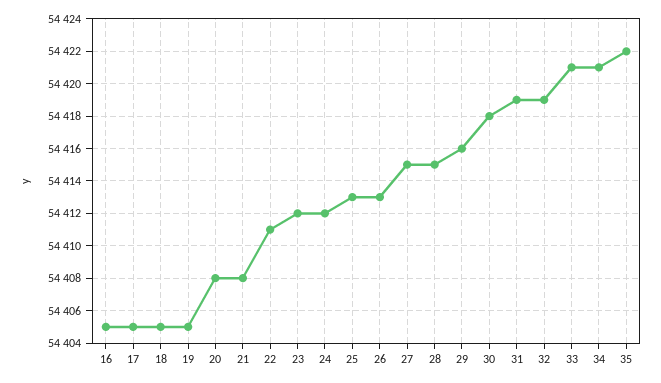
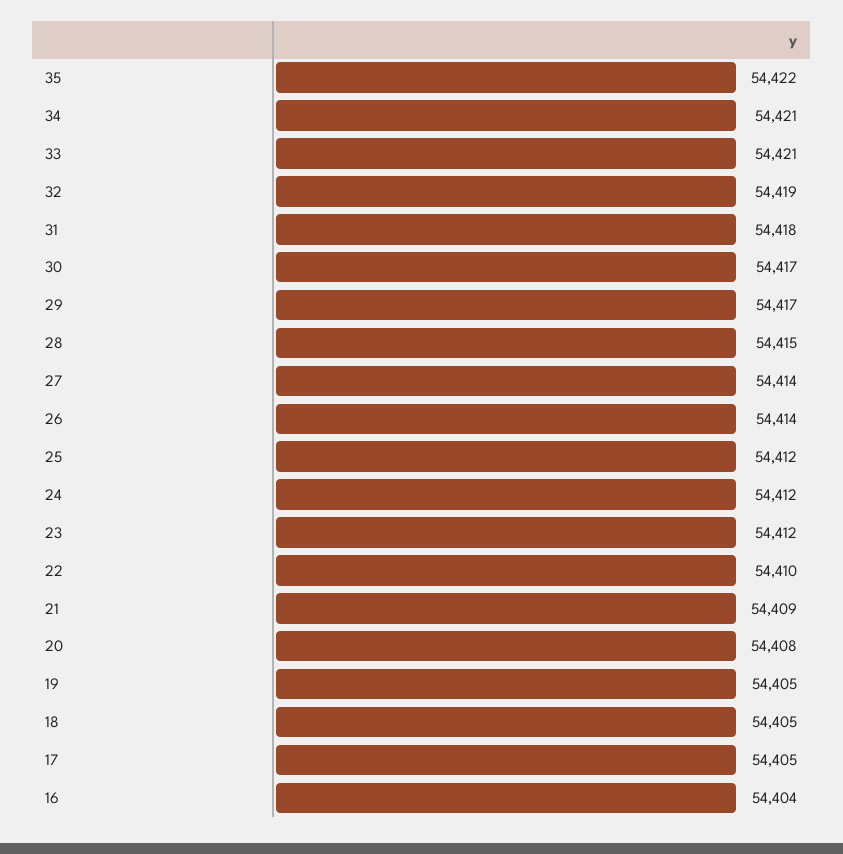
  {
-   "16": 54405,
+   "16": 54404,
    "17": 54405,
    "18": 54405,
    "19": 54405,
    "20": 54408,
-   "21": 54408,
+   "21": 54409,
-   "22": 54411,
+   "22": 54410,
    "23": 54412,
    "24": 54412,
-   "25": 54413,
+   "25": 54412,
-   "26": 54413,
+   "26": 54414,
-   "27": 54415,
+   "27": 54414,
    "28": 54415,
-   "29": 54416,
+   "29": 54417,
-   "30": 54418,
+   "30": 54417,
-   "31": 54419,
+   "31": 54418,
    "32": 54419,
    "33": 54421,
    "34": 54421,
    "35": 54422
  }

